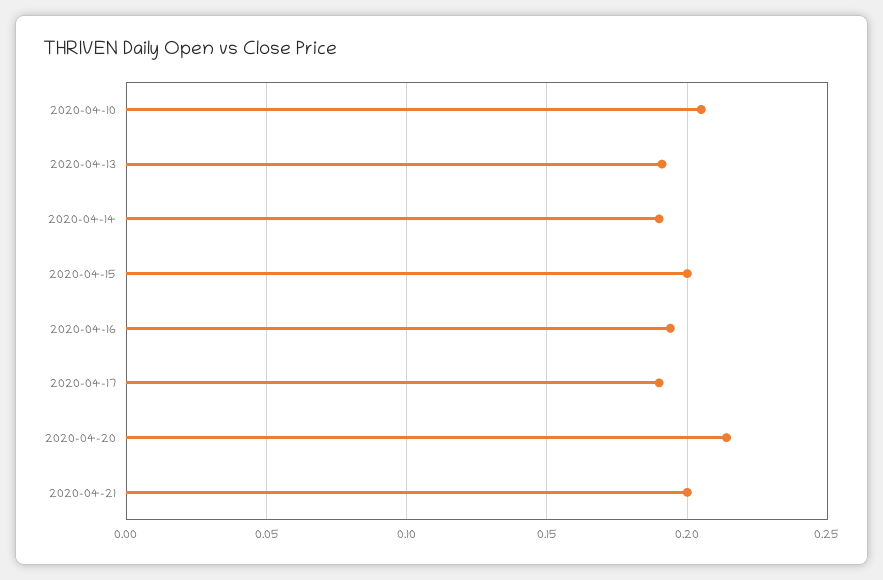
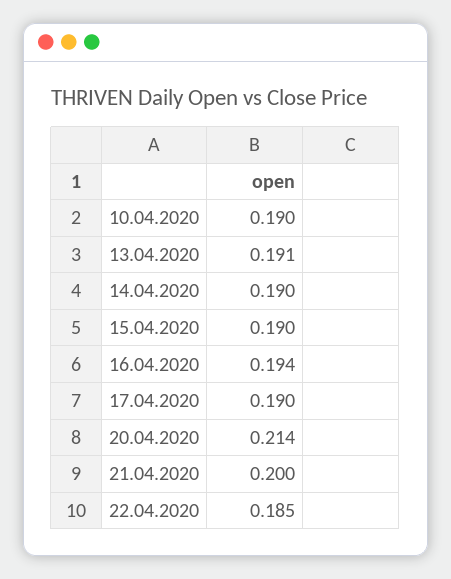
  {
-   "2020-04-10": 0.205,
+   "2020-04-10": 0.19,
    "2020-04-13": 0.191,
    "2020-04-14": 0.19,
-   "2020-04-15": 0.2,
+   "2020-04-15": 0.19,
    "2020-04-16": 0.194,
    "2020-04-17": 0.19,
    "2020-04-20": 0.214,
-   "2020-04-21": 0.2
+   "2020-04-21": 0.2,
+   "22.04.2020": 0.185
  }

